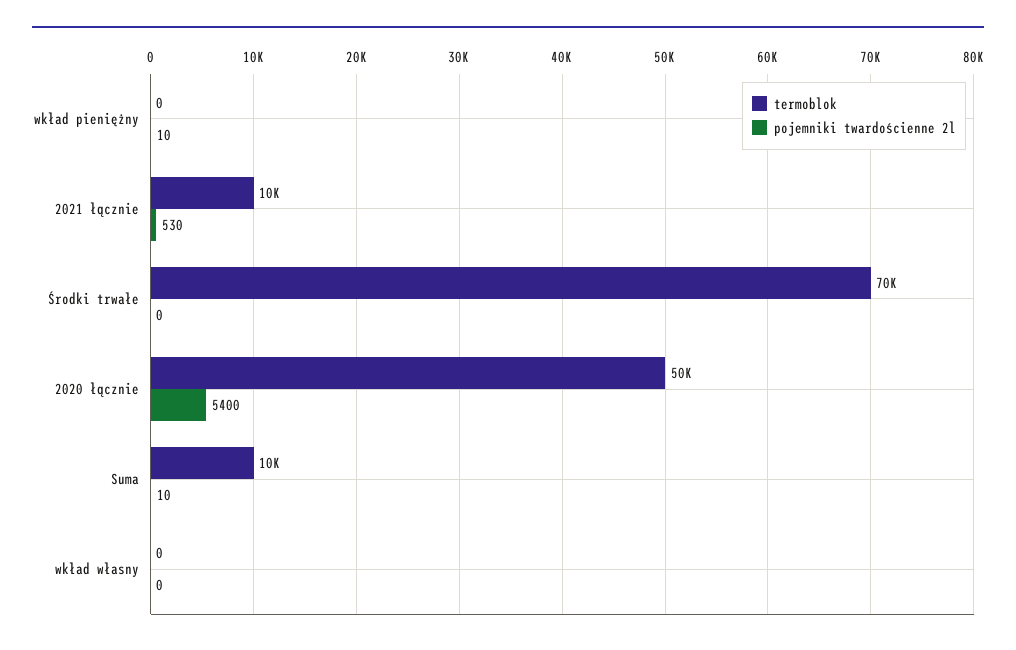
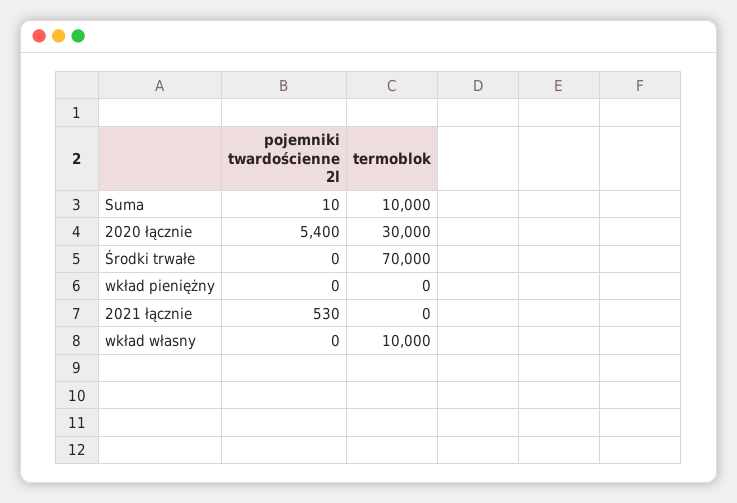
  {
    "termoblok": {
      "wkład pieniężny": 0,
-     "2021 łącznie": 10000,
+     "2021 łącznie": 0,
      "Środki trwałe": 70000,
-     "2020 łącznie": 50000,
+     "2020 łącznie": 30000,
      "Suma": 10000,
-     "wkład własny": 0
+     "wkład własny": 10000
    },
    "pojemniki twardościenne 2l": {
-     "wkład pieniężny": 10,
+     "wkład pieniężny": 0,
      "2021 łącznie": 530,
      "Środki trwałe": 0,
      "2020 łącznie": 5400,
      "Suma": 10,
      "wkład własny": 0
    }
  }

